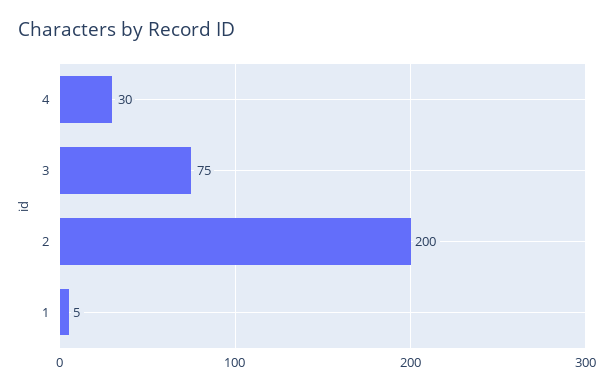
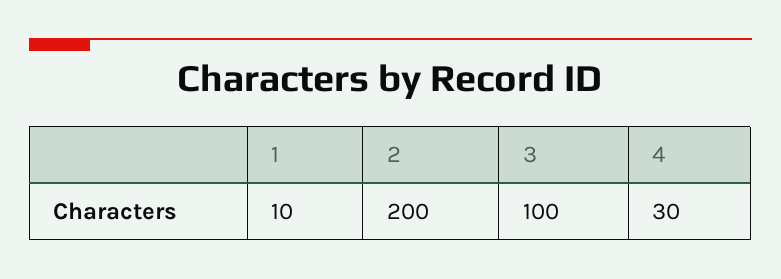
  {
    "4": 30,
-   "3": 75,
+   "3": 100,
    "2": 200,
-   "1": 5
+   "1": 10
  }

